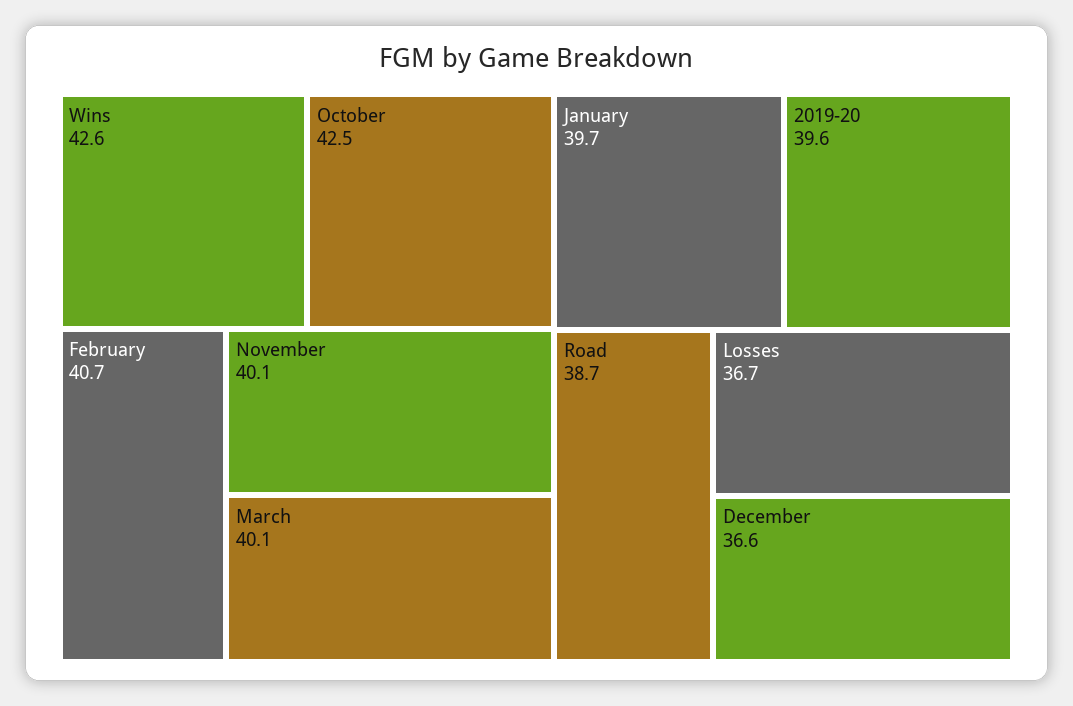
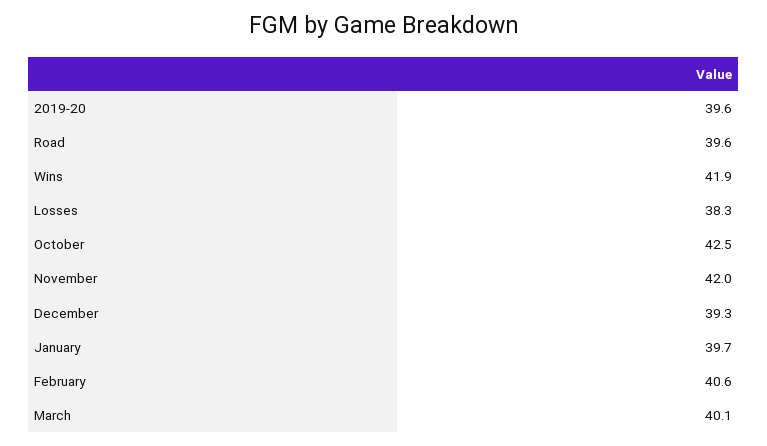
  {
-   "Wins": 42.6,
+   "Wins": 41.9,
    "October": 42.5,
-   "February": 40.7,
+   "February": 40.6,
-   "November": 40.1,
+   "November": 42,
    "March": 40.1,
    "January": 39.7,
    "2019-20": 39.6,
-   "Road": 38.7,
+   "Road": 39.6,
-   "Losses": 36.7,
+   "Losses": 38.3,
-   "December": 36.6
+   "December": 39.3
  }

